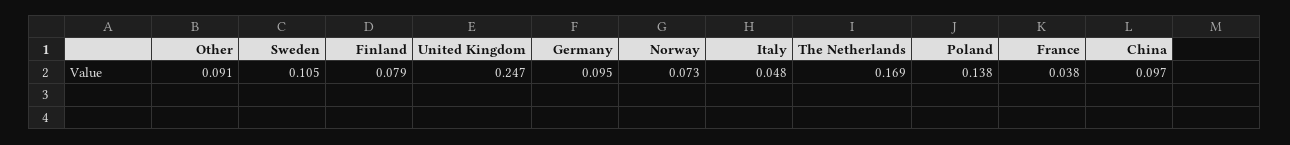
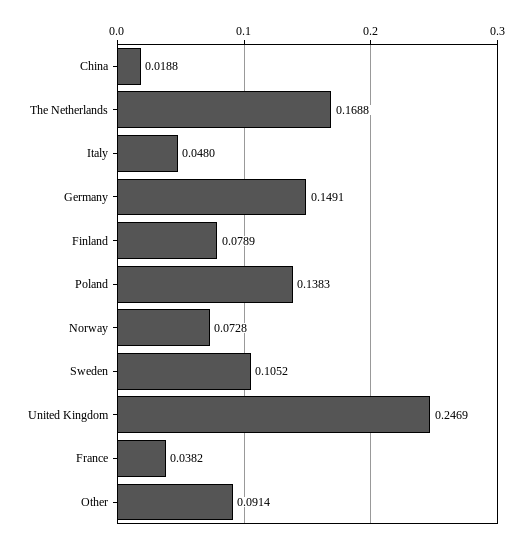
  {
    "Other": 0.0914,
    "Sweden": 0.1052,
    "Finland": 0.0789,
    "United Kingdom": 0.2469,
-   "Germany": 0.095,
+   "Germany": 0.1491,
    "Norway": 0.0728,
    "Italy": 0.048,
    "The Netherlands": 0.1688,
    "Poland": 0.1383,
    "France": 0.0382,
-   "China": 0.097
+   "China": 0.0188
  }

